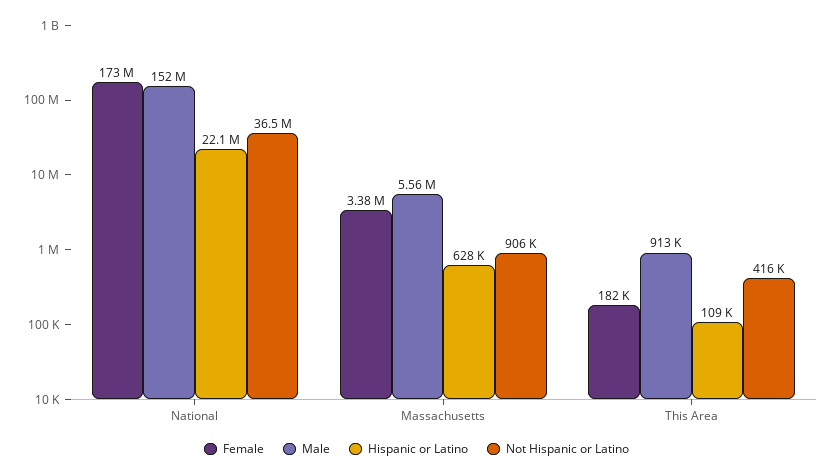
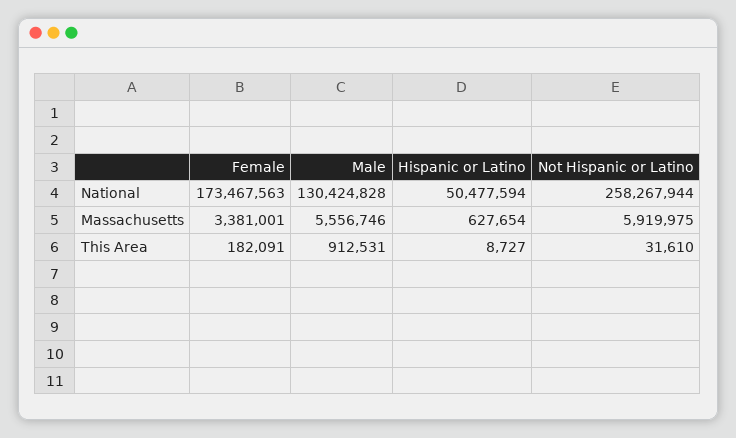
  {
    "Female": {
      "National": 173467563,
      "Massachusetts": 3381001,
      "This Area": 182091
    },
    "Male": {
-     "National": 152000000,
+     "National": 130424828,
      "Massachusetts": 5556746,
      "This Area": 912531
    },
    "Hispanic or Latino": {
-     "National": 22100000,
+     "National": 50477594,
      "Massachusetts": 627654,
-     "This Area": 109000
+     "This Area": 8727
    },
    "Not Hispanic or Latino": {
-     "National": 36500000,
+     "National": 258267944,
-     "Massachusetts": 906000,
+     "Massachusetts": 5919975,
-     "This Area": 416000
+     "This Area": 31610
    }
  }

